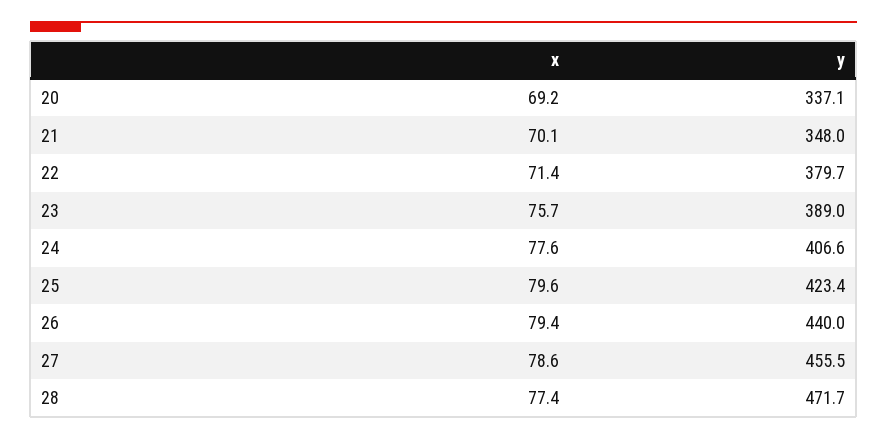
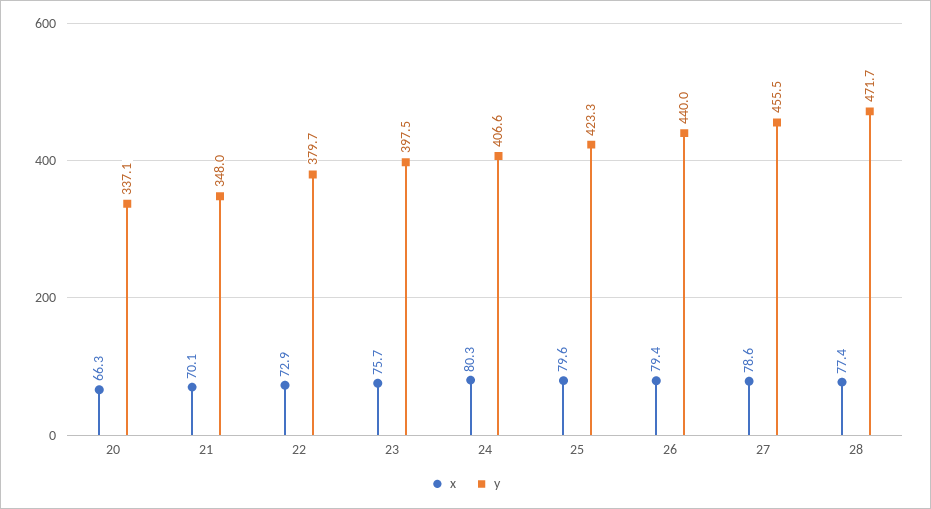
  {
    "x": {
-     "20": 69.2,
+     "20": 66.3,
      "21": 70.1,
-     "22": 71.4,
+     "22": 72.9,
      "23": 75.7,
-     "24": 77.6,
+     "24": 80.3,
      "25": 79.6,
      "26": 79.4,
      "27": 78.6,
      "28": 77.4
    },
    "y": {
      "20": 337.1,
      "21": 348,
      "22": 379.7,
-     "23": 389,
+     "23": 397.5,
      "24": 406.6,
-     "25": 423.4,
+     "25": 423.3,
      "26": 440,
      "27": 455.5,
      "28": 471.7
    }
  }

